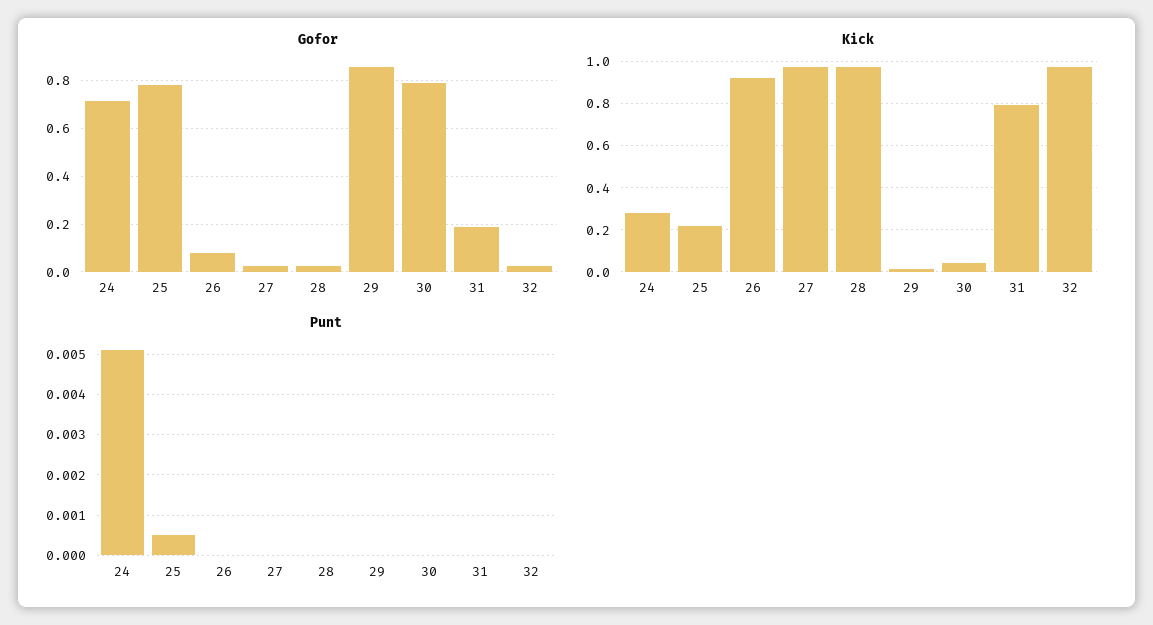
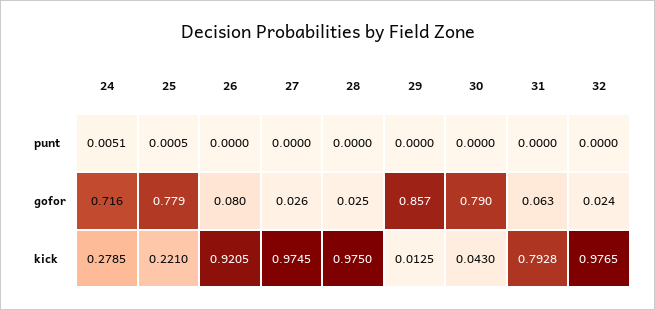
  {
    "Gofor": {
      "24": 0.716,
      "25": 0.779,
      "26": 0.08,
      "27": 0.026,
      "28": 0.025,
      "29": 0.857,
      "30": 0.79,
-     "31": 0.2,
+     "31": 0.063,
      "32": 0.024
    },
    "Kick": {
      "24": 0.2785,
      "25": 0.221,
      "26": 0.9205,
      "27": 0.9745,
      "28": 0.975,
      "29": 0.0125,
      "30": 0.043,
      "31": 0.7928,
      "32": 0.9765
    },
    "Punt": {
      "24": 0.0051,
      "25": 0.0005,
      "26": 0,
      "27": 0,
      "28": 0,
      "29": 0,
      "30": 0,
      "31": 0,
      "32": 0
    }
  }

